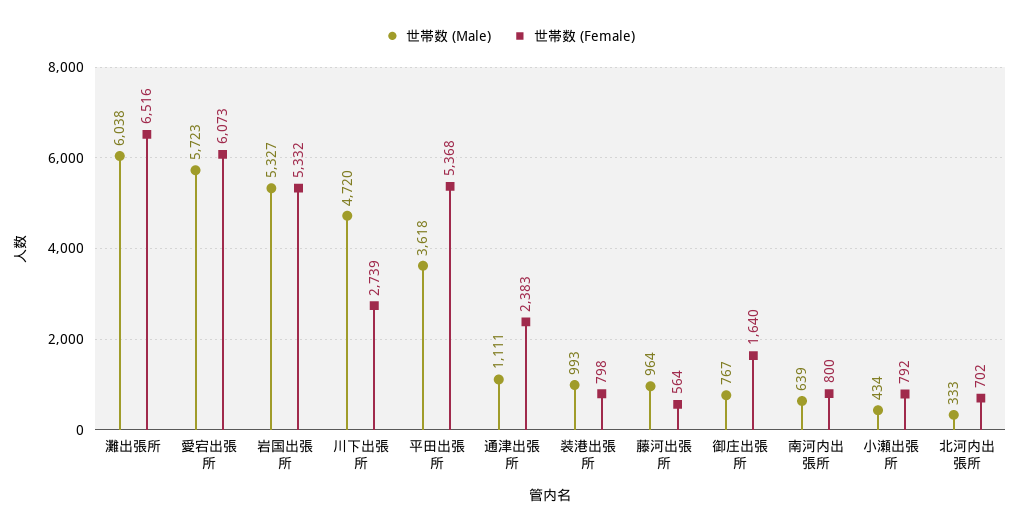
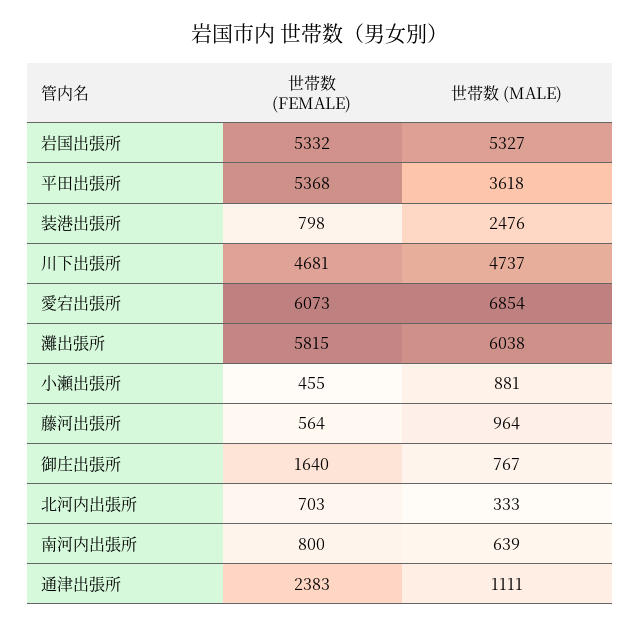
  {
    "世帯数 (Male)": {
      "灘出張所": 6038,
-     "愛宕出張所": 5723,
+     "愛宕出張所": 6854,
      "岩国出張所": 5327,
-     "川下出張所": 4720,
+     "川下出張所": 4737,
      "平田出張所": 3618,
      "通津出張所": 1111,
-     "装港出張所": 993,
+     "装港出張所": 2476,
      "藤河出張所": 964,
      "御庄出張所": 767,
      "南河内出張所": 639,
-     "小瀬出張所": 434,
+     "小瀬出張所": 881,
      "北河内出張所": 333
    },
    "世帯数 (Female)": {
-     "灘出張所": 6516,
+     "灘出張所": 5815,
      "愛宕出張所": 6073,
      "岩国出張所": 5332,
-     "川下出張所": 2739,
+     "川下出張所": 4681,
      "平田出張所": 5368,
      "通津出張所": 2383,
      "装港出張所": 798,
      "藤河出張所": 564,
      "御庄出張所": 1640,
      "南河内出張所": 800,
-     "小瀬出張所": 792,
+     "小瀬出張所": 455,
-     "北河内出張所": 702
+     "北河内出張所": 703
    }
  }

